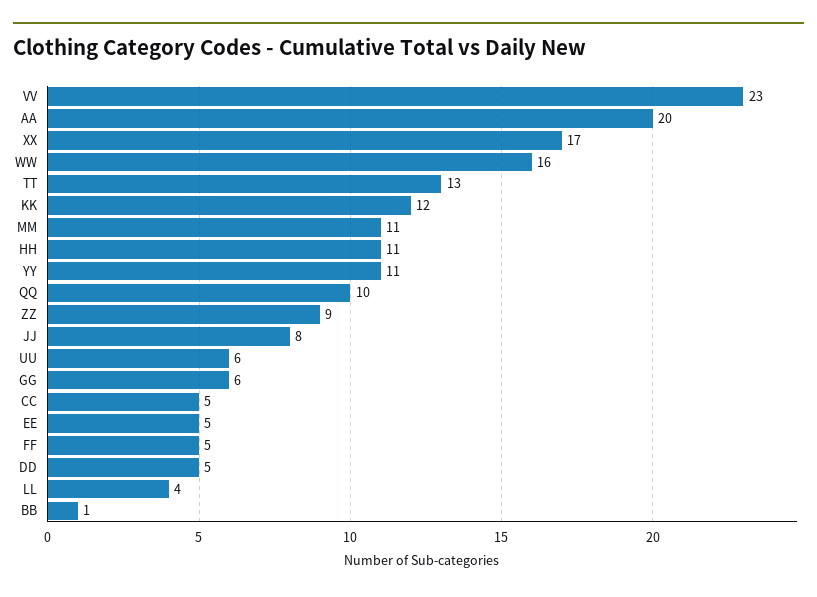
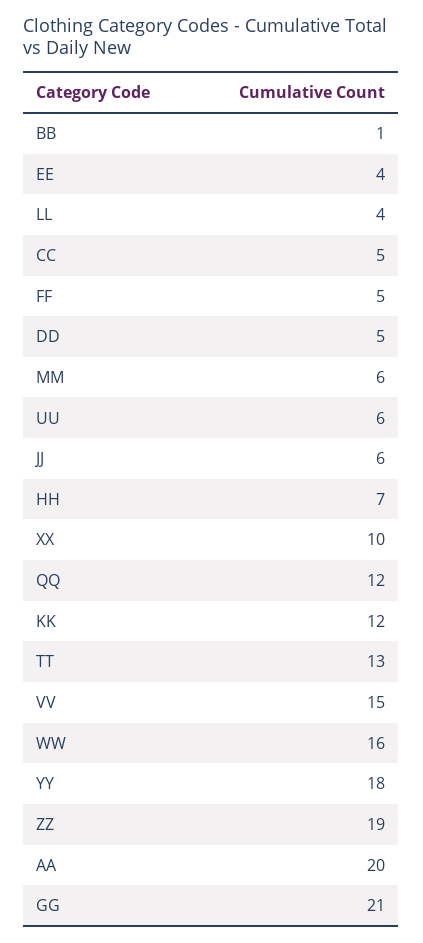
  {
-   "VV": 23,
+   "VV": 15,
    "AA": 20,
-   "XX": 17,
+   "XX": 10,
    "WW": 16,
    "TT": 13,
    "KK": 12,
-   "MM": 11,
+   "MM": 6,
-   "HH": 11,
+   "HH": 7,
-   "YY": 11,
+   "YY": 18,
-   "QQ": 10,
+   "QQ": 12,
-   "ZZ": 9,
+   "ZZ": 19,
-   "JJ": 8,
+   "JJ": 6,
    "UU": 6,
-   "GG": 6,
+   "GG": 21,
    "CC": 5,
-   "EE": 5,
+   "EE": 4,
    "FF": 5,
    "DD": 5,
    "LL": 4,
    "BB": 1
  }

